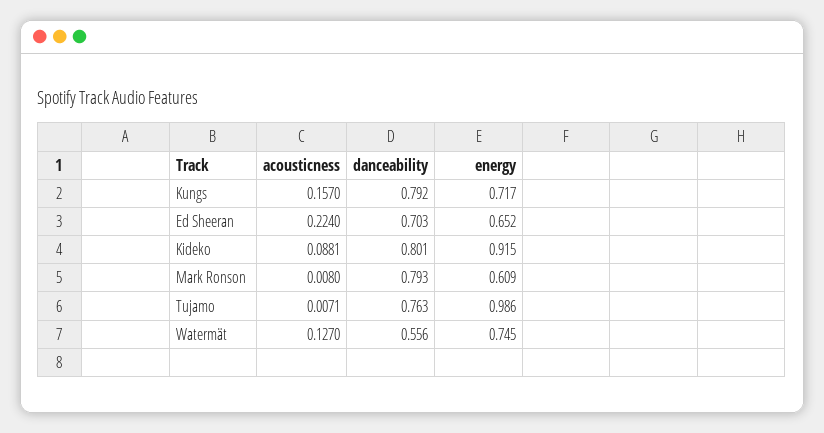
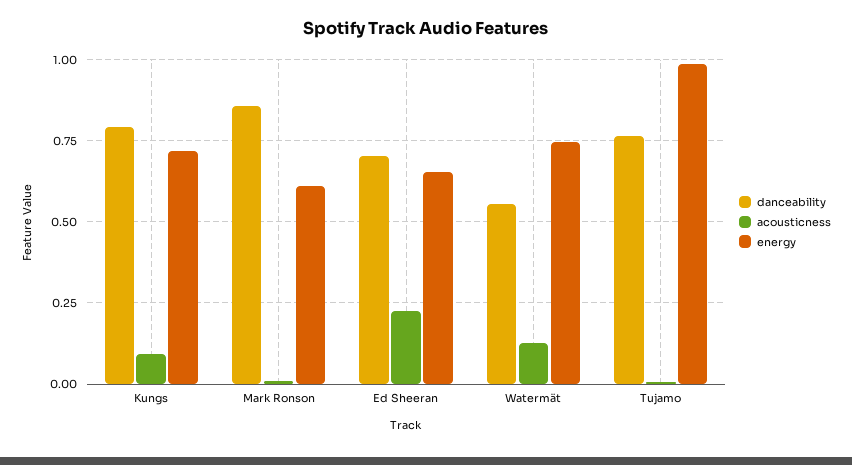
  {
    "acousticness": {
-     "Kungs": 0.157,
+     "Kungs": 0.1,
      "Ed Sheeran": 0.224,
-     "Kideko": 0.0881,
      "Mark Ronson": 0.008,
      "Tujamo": 0.0071,
      "Watermät": 0.127
    },
    "danceability": {
      "Kungs": 0.792,
      "Ed Sheeran": 0.703,
-     "Kideko": 0.801,
-     "Mark Ronson": 0.793,
+     "Mark Ronson": 0.85,
      "Tujamo": 0.763,
      "Watermät": 0.556
    },
    "energy": {
      "Kungs": 0.717,
      "Ed Sheeran": 0.652,
-     "Kideko": 0.915,
      "Mark Ronson": 0.609,
      "Tujamo": 0.986,
      "Watermät": 0.745
    }
  }

